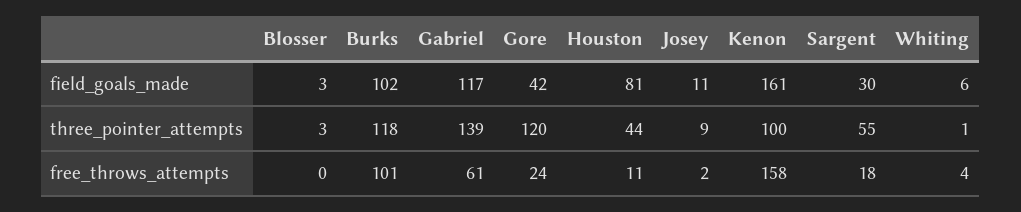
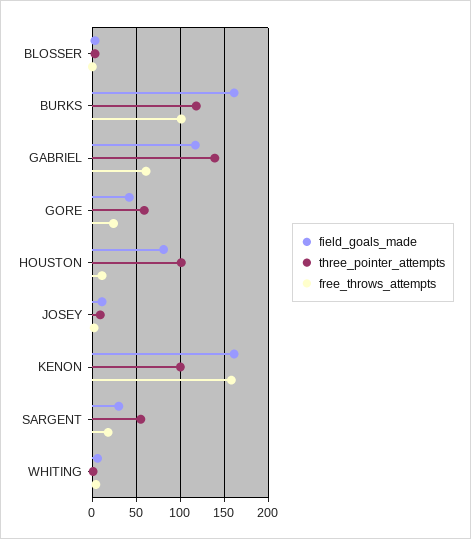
  {
    "field_goals_made": {
      "Blosser": 3,
-     "Burks": 102,
+     "Burks": 160,
      "Gabriel": 117,
      "Gore": 42,
      "Houston": 81,
      "Josey": 11,
      "Kenon": 161,
      "Sargent": 30,
      "Whiting": 6
    },
    "three_pointer_attempts": {
      "Blosser": 3,
      "Burks": 118,
      "Gabriel": 139,
-     "Gore": 120,
+     "Gore": 60,
-     "Houston": 44,
+     "Houston": 100,
      "Josey": 9,
      "Kenon": 100,
      "Sargent": 55,
      "Whiting": 1
    },
    "free_throws_attempts": {
      "Blosser": 0,
      "Burks": 101,
      "Gabriel": 61,
      "Gore": 24,
      "Houston": 11,
      "Josey": 2,
      "Kenon": 158,
      "Sargent": 18,
      "Whiting": 4
    }
  }

